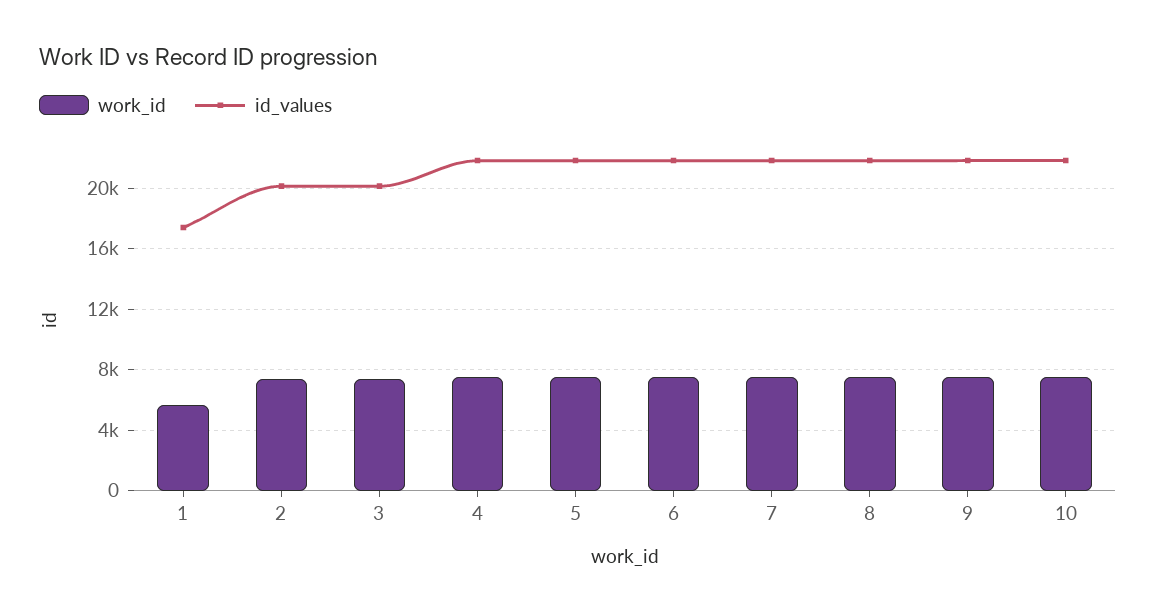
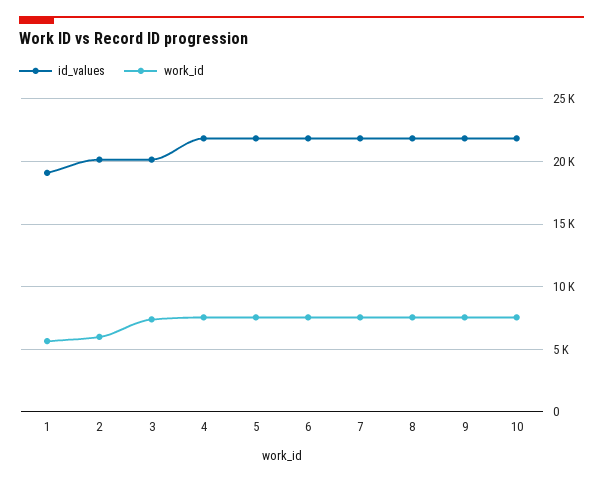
  {
    "work_id": {
      "1": 5500,
-     "2": 7500,
+     "2": 6000,
      "3": 7500,
      "4": 7500,
      "5": 7500,
      "6": 7500,
      "7": 7500,
      "8": 7500,
      "9": 7500,
      "10": 7500
    },
    "id_values": {
-     "1": 17500,
+     "1": 19000,
      "2": 20000,
      "3": 20000,
      "4": 22000,
      "5": 22000,
      "6": 22000,
      "7": 22000,
      "8": 22000,
      "9": 22000,
      "10": 22000
    }
  }

